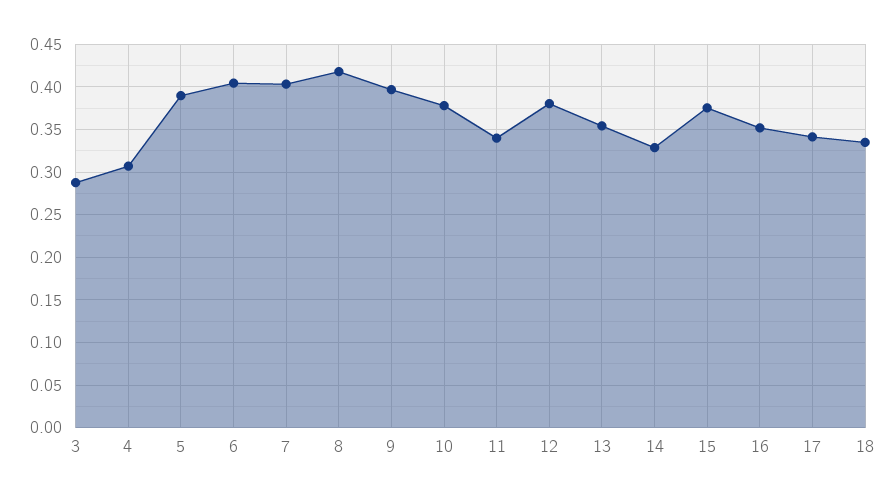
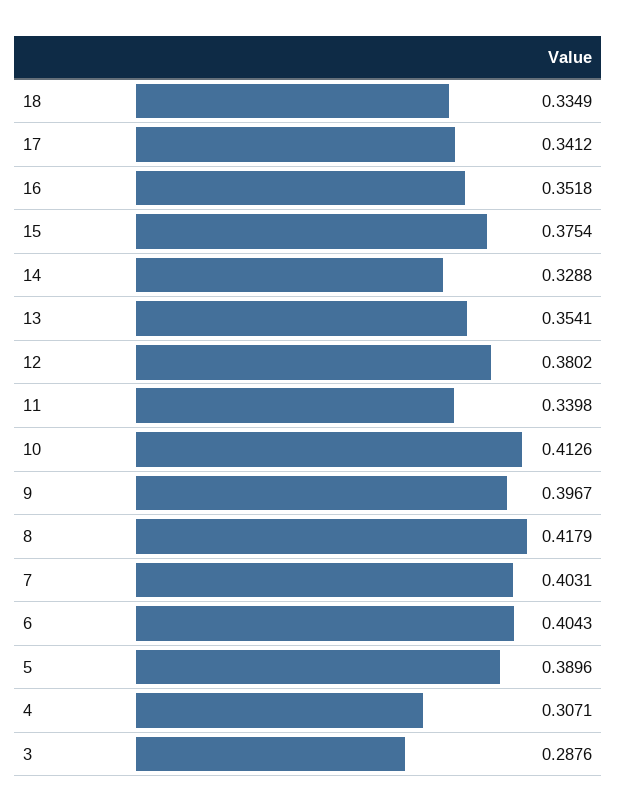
  {
    "3": 0.2876,
    "4": 0.3071,
    "5": 0.3896,
    "6": 0.4043,
    "7": 0.4031,
    "8": 0.4179,
    "9": 0.3967,
-   "10": 0.38,
+   "10": 0.4126,
    "11": 0.3398,
    "12": 0.3802,
    "13": 0.3541,
    "14": 0.3288,
    "15": 0.3754,
    "16": 0.3518,
    "17": 0.3412,
    "18": 0.3349
  }

